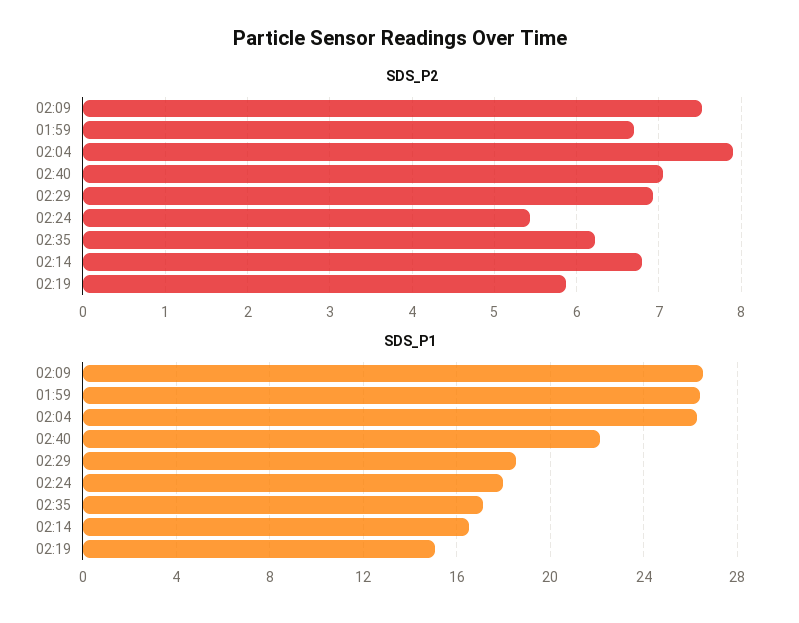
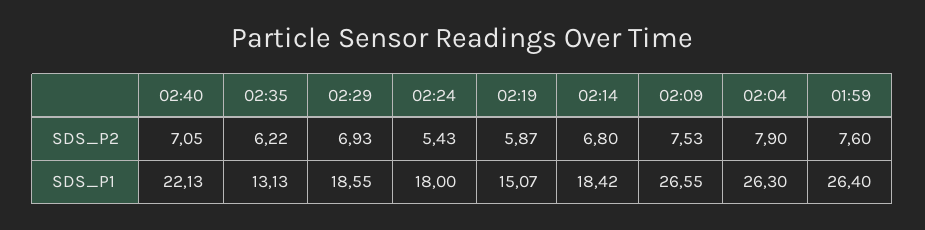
  {
    "SDS_P2": {
      "02:09": 7.53,
-     "01:59": 6.7,
+     "01:59": 7.6,
      "02:04": 7.9,
      "02:40": 7.05,
      "02:29": 6.93,
      "02:24": 5.43,
      "02:35": 6.22,
      "02:14": 6.8,
      "02:19": 5.87
    },
    "SDS_P1": {
      "02:09": 26.55,
      "01:59": 26.4,
      "02:04": 26.3,
      "02:40": 22.13,
      "02:29": 18.55,
      "02:24": 18,
-     "02:35": 17,
+     "02:35": 13.13,
-     "02:14": 16.5,
+     "02:14": 18.42,
      "02:19": 15.07
    }
  }

